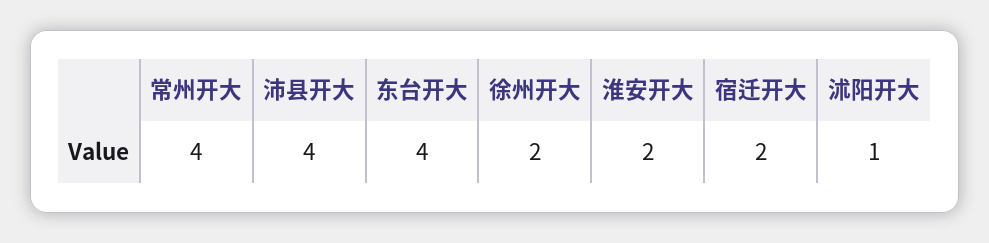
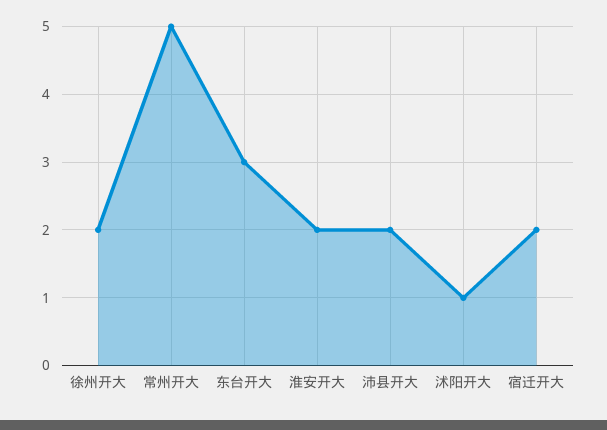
  {
-   "常州开大": 4,
+   "常州开大": 5,
-   "沛县开大": 4,
+   "沛县开大": 2,
-   "东台开大": 4,
+   "东台开大": 3,
    "徐州开大": 2,
    "淮安开大": 2,
    "宿迁开大": 2,
    "沭阳开大": 1
  }

